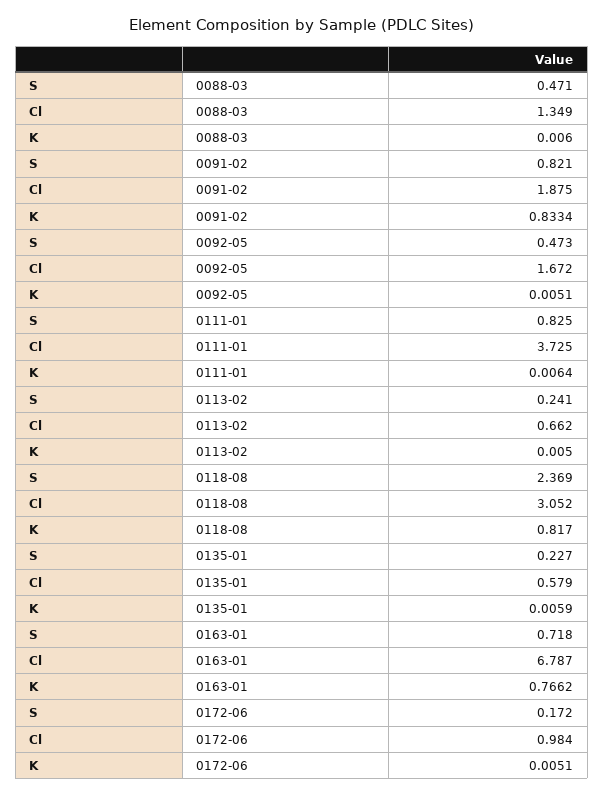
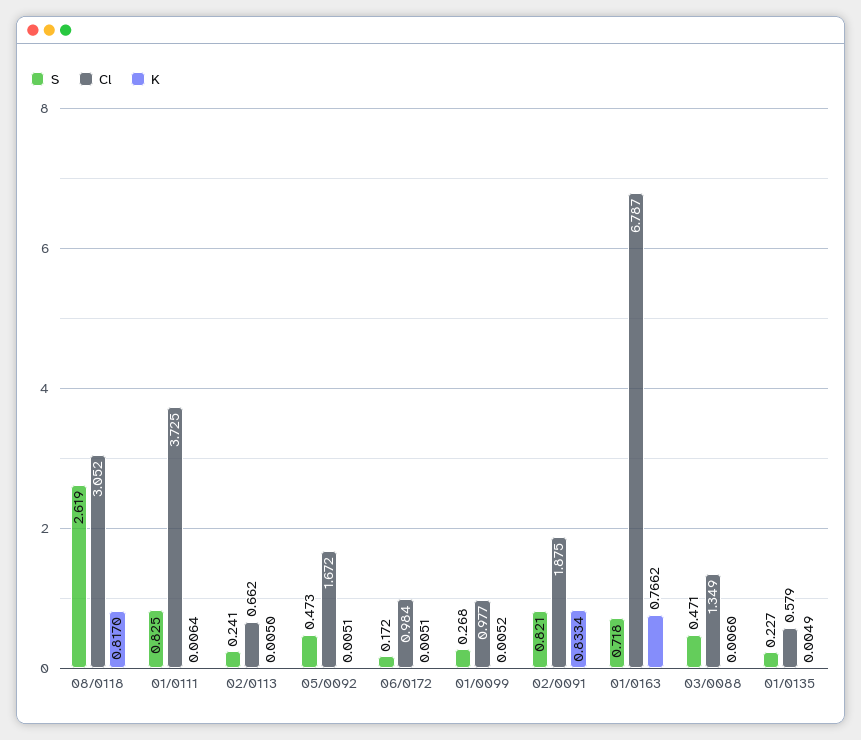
  {
    "S": {
      "0088-03": 0.471,
      "0091-02": 0.821,
      "0092-05": 0.473,
      "0111-01": 0.825,
      "0113-02": 0.241,
-     "0118-08": 2.369,
+     "0118-08": 2.619,
      "0135-01": 0.227,
      "0163-01": 0.718,
-     "0172-06": 0.172
+     "0172-06": 0.172,
+     "01/0099": 0.268
    },
    "Cl": {
      "0088-03": 1.349,
      "0091-02": 1.875,
      "0092-05": 1.672,
      "0111-01": 3.725,
      "0113-02": 0.662,
      "0118-08": 3.052,
      "0135-01": 0.579,
      "0163-01": 6.787,
-     "0172-06": 0.984
+     "0172-06": 0.984,
+     "01/0099": 0.977
    },
    "K": {
      "0088-03": 0.006,
      "0091-02": 0.8334,
      "0092-05": 0.0051,
      "0111-01": 0.0064,
      "0113-02": 0.005,
      "0118-08": 0.817,
-     "0135-01": 0.0059,
+     "0135-01": 0.0049,
      "0163-01": 0.7662,
-     "0172-06": 0.0051
+     "0172-06": 0.0051,
+     "01/0099": 0.0052
    }
  }

